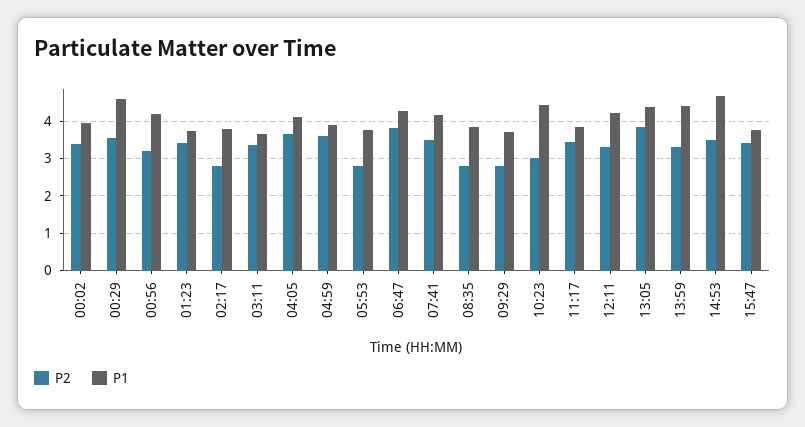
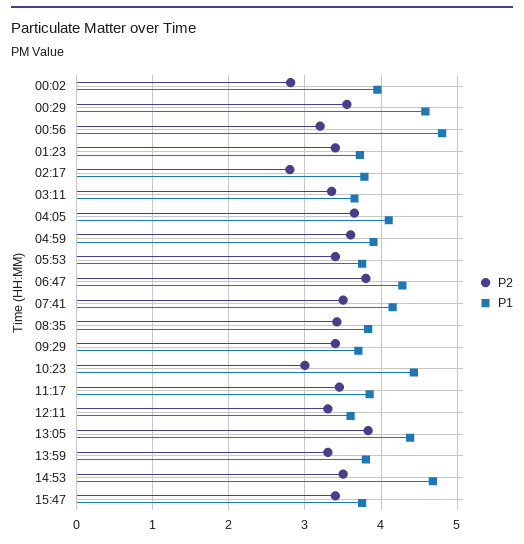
  {
    "P2": {
-     "00:02": 3.4,
+     "00:02": 2.8,
      "00:29": 3.6,
      "00:56": 3.2,
      "01:23": 3.4,
      "02:17": 2.8,
      "03:11": 3.4,
      "04:05": 3.7,
      "04:59": 3.6,
-     "05:53": 2.8,
+     "05:53": 3.4,
      "06:47": 3.8,
      "07:41": 3.5,
-     "08:35": 2.8,
+     "08:35": 3.4,
-     "09:29": 2.8,
+     "09:29": 3.4,
      "10:23": 3,
      "11:17": 3.5,
      "12:11": 3.3,
      "13:05": 3.8,
      "13:59": 3.3,
      "14:53": 3.5,
      "15:47": 3.4
    },
    "P1": {
      "00:02": 4,
      "00:29": 4.6,
-     "00:56": 4.2,
+     "00:56": 4.8,
      "01:23": 3.7,
      "02:17": 3.8,
      "03:11": 3.7,
      "04:05": 4.1,
      "04:59": 3.9,
      "05:53": 3.8,
      "06:47": 4.3,
      "07:41": 4.2,
      "08:35": 3.8,
      "09:29": 3.7,
      "10:23": 4.4,
      "11:17": 3.9,
-     "12:11": 4.2,
+     "12:11": 3.6,
      "13:05": 4.4,
-     "13:59": 4.4,
+     "13:59": 3.8,
      "14:53": 4.7,
      "15:47": 3.8
    }
  }

